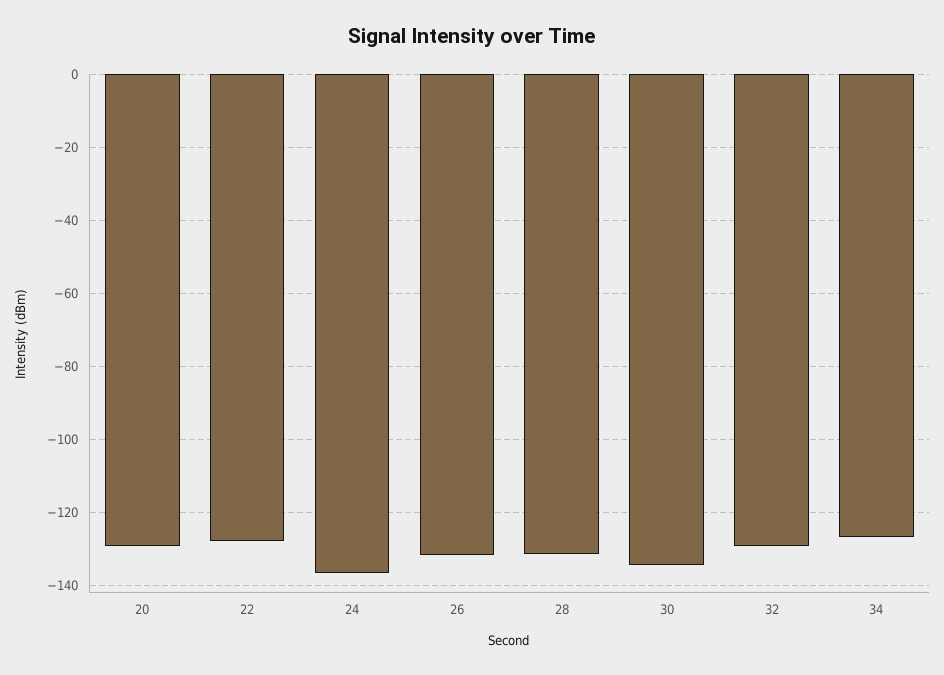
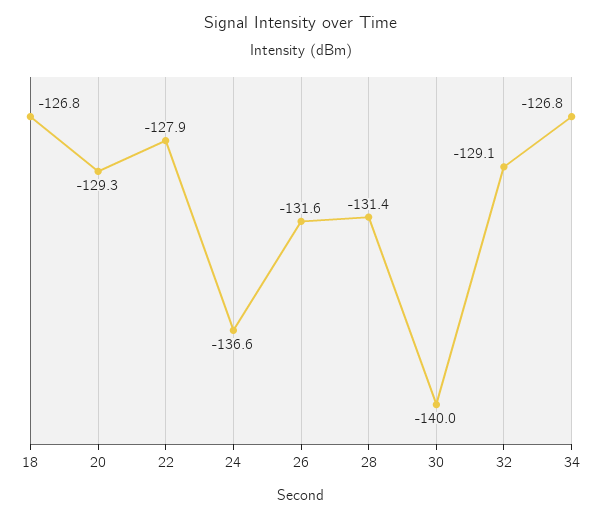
  {
    "20": -129.3,
    "22": -127.9,
    "24": -136.6,
    "26": -131.6,
    "28": -131.4,
-   "30": -134,
+   "30": -140,
    "32": -129.1,
-   "34": -126.8
+   "34": -126.8,
+   "18": -126.8
  }

